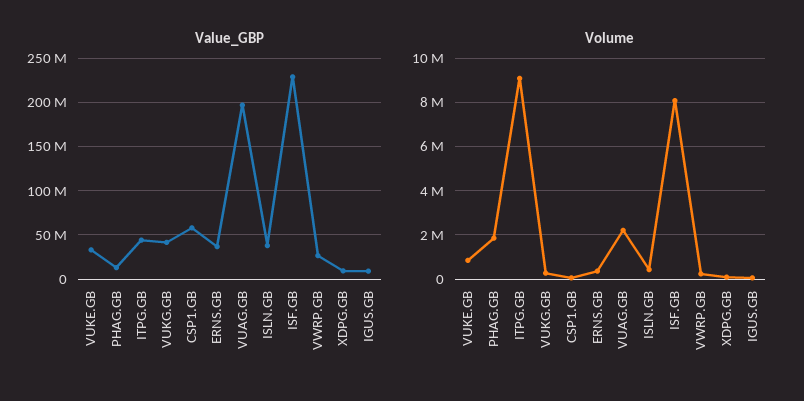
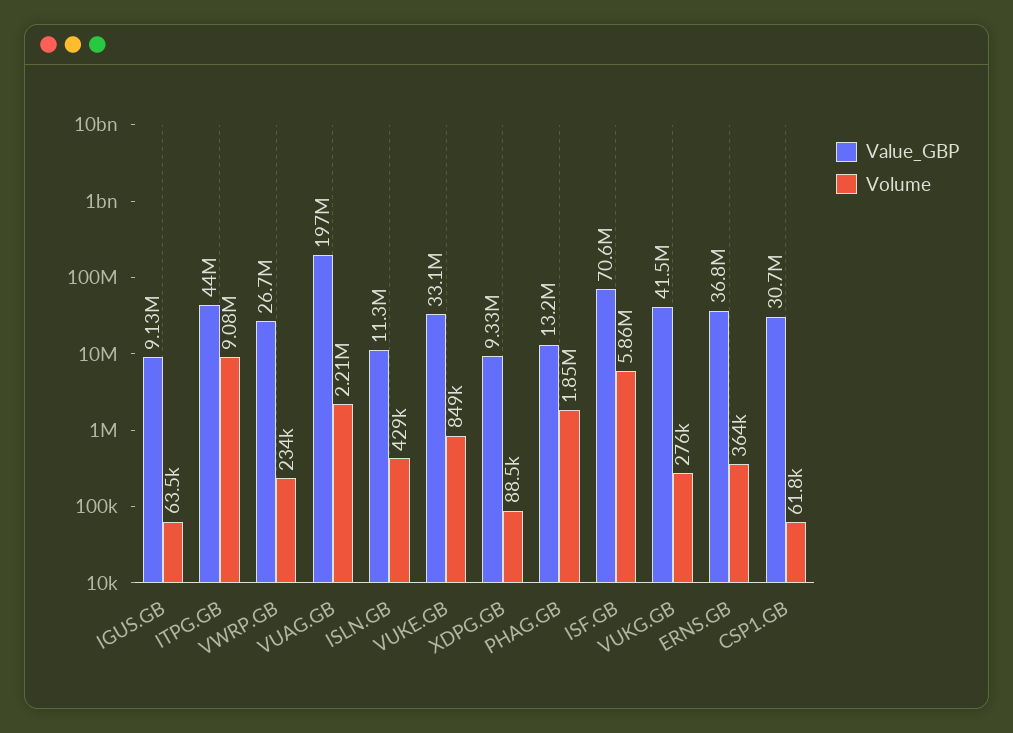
  {
    "Value_GBP": {
      "VUKE.GB": 33100000,
      "PHAG.GB": 13200000,
      "ITPG.GB": 44000000,
      "VUKG.GB": 41500000,
-     "CSP1.GB": 60000000,
+     "CSP1.GB": 30700000,
      "ERNS.GB": 36800000,
      "VUAG.GB": 197000000,
-     "ISLN.GB": 40000000,
+     "ISLN.GB": 11300000,
-     "ISF.GB": 230000000,
+     "ISF.GB": 70600000,
      "VWRP.GB": 26700000,
      "XDPG.GB": 9330000,
      "IGUS.GB": 9130000
    },
    "Volume": {
      "VUKE.GB": 849000,
      "PHAG.GB": 1850000,
      "ITPG.GB": 9080000,
      "VUKG.GB": 276000,
      "CSP1.GB": 61800,
      "ERNS.GB": 364000,
      "VUAG.GB": 2210000,
      "ISLN.GB": 429000,
-     "ISF.GB": 8000000,
+     "ISF.GB": 5860000,
      "VWRP.GB": 234000,
      "XDPG.GB": 88500,
      "IGUS.GB": 63500
    }
  }

